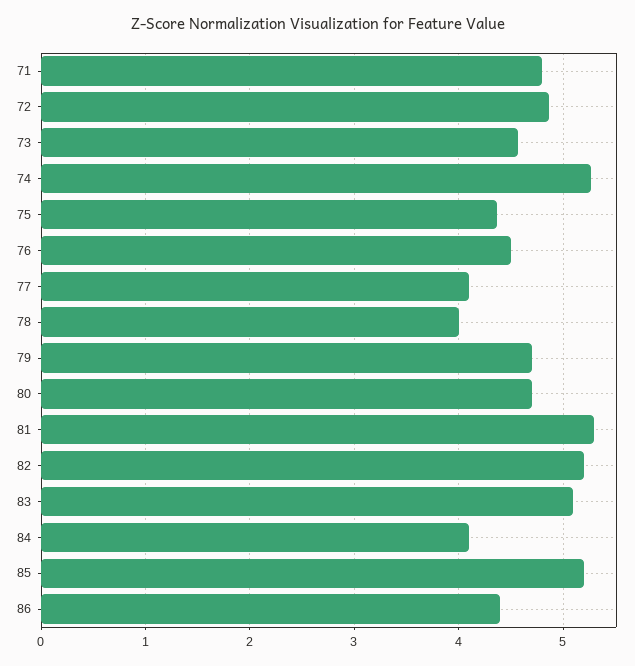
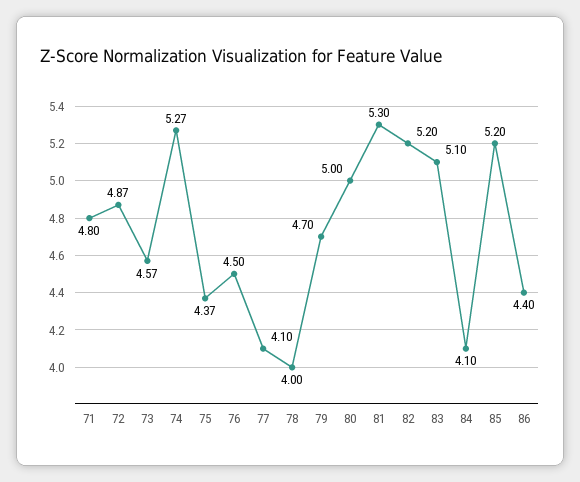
  {
    "71": 4.8,
    "72": 4.87,
    "73": 4.57,
    "74": 5.27,
    "75": 4.37,
    "76": 4.5,
    "77": 4.1,
    "78": 4,
    "79": 4.7,
-   "80": 4.7,
+   "80": 5,
    "81": 5.3,
    "82": 5.2,
    "83": 5.1,
    "84": 4.1,
    "85": 5.2,
    "86": 4.4
  }

